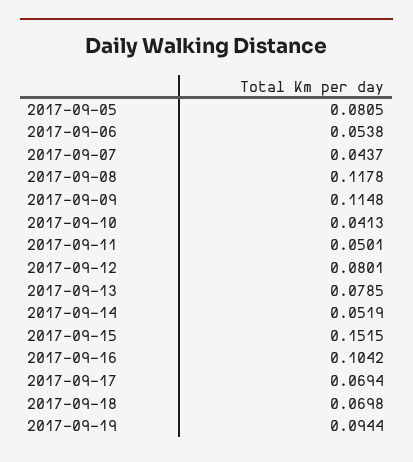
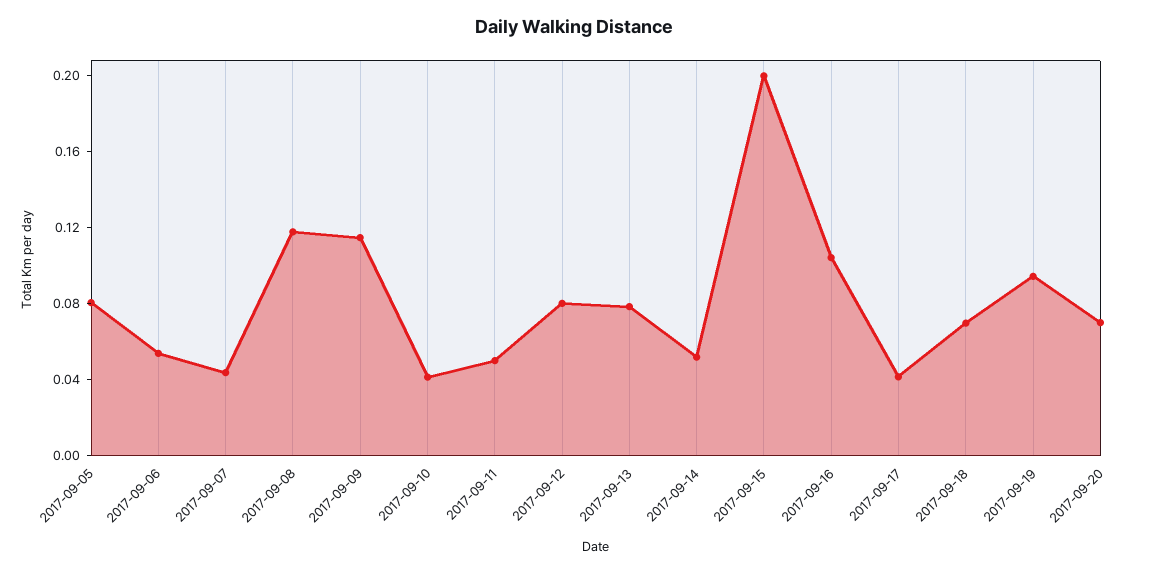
  {
    "2017-09-05": 0.0805,
    "2017-09-06": 0.0538,
    "2017-09-07": 0.0437,
    "2017-09-08": 0.1178,
    "2017-09-09": 0.1148,
    "2017-09-10": 0.0413,
    "2017-09-11": 0.0501,
    "2017-09-12": 0.0801,
    "2017-09-13": 0.0785,
    "2017-09-14": 0.0519,
-   "2017-09-15": 0.1515,
+   "2017-09-15": 0.2,
    "2017-09-16": 0.1042,
-   "2017-09-17": 0.0694,
+   "2017-09-17": 0.04,
    "2017-09-18": 0.0698,
-   "2017-09-19": 0.0944
+   "2017-09-19": 0.0944,
+   "2017-09-20": 0.07
  }

